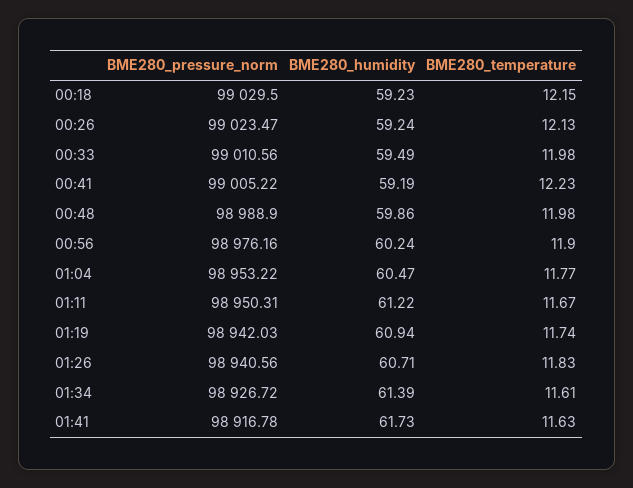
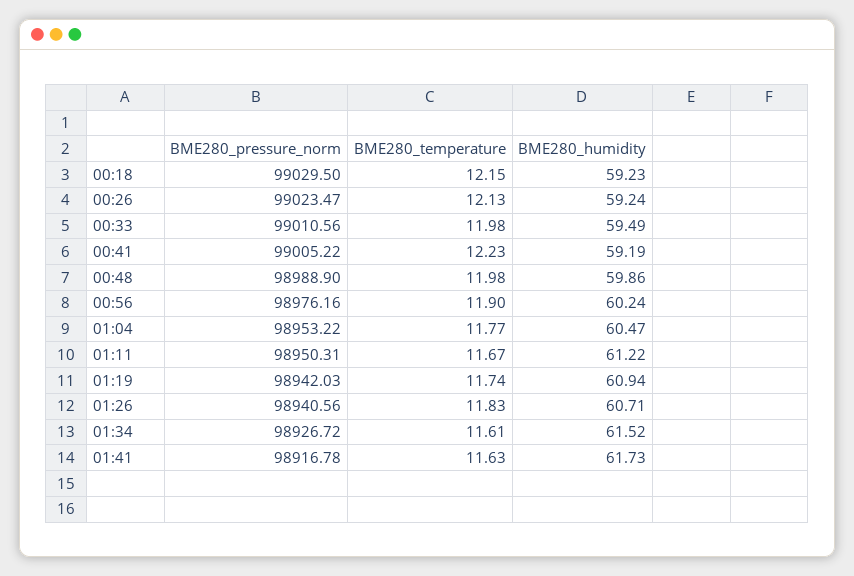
  {
    "BME280_pressure_norm": {
      "00:18": 99029.5,
      "00:26": 99023.47,
      "00:33": 99010.56,
      "00:41": 99005.22,
      "00:48": 98988.9,
      "00:56": 98976.16,
      "01:04": 98953.22,
      "01:11": 98950.31,
      "01:19": 98942.03,
      "01:26": 98940.56,
      "01:34": 98926.72,
      "01:41": 98916.78
    },
    "BME280_humidity": {
      "00:18": 59.23,
      "00:26": 59.24,
      "00:33": 59.49,
      "00:41": 59.19,
      "00:48": 59.86,
      "00:56": 60.24,
      "01:04": 60.47,
      "01:11": 61.22,
      "01:19": 60.94,
      "01:26": 60.71,
-     "01:34": 61.39,
+     "01:34": 61.52,
      "01:41": 61.73
    },
    "BME280_temperature": {
      "00:18": 12.15,
      "00:26": 12.13,
      "00:33": 11.98,
      "00:41": 12.23,
      "00:48": 11.98,
      "00:56": 11.9,
      "01:04": 11.77,
      "01:11": 11.67,
      "01:19": 11.74,
      "01:26": 11.83,
      "01:34": 11.61,
      "01:41": 11.63
    }
  }

